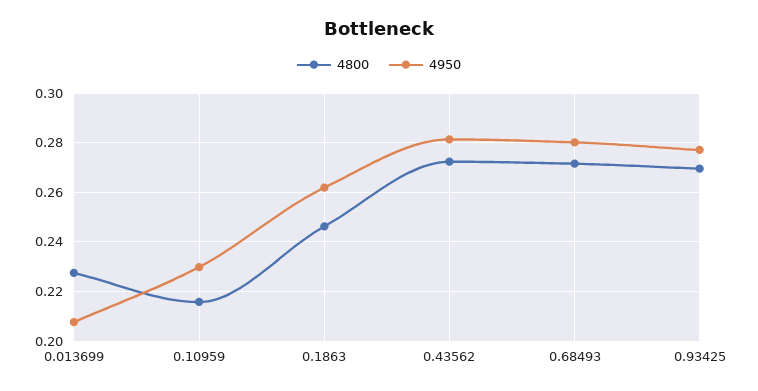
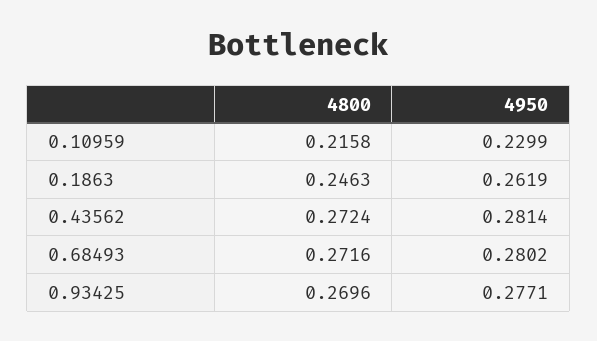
  {
    "4800": {
-     "0.013699": 0.2275,
      "0.10959": 0.2158,
      "0.1863": 0.2463,
      "0.43562": 0.2724,
      "0.68493": 0.2716,
      "0.93425": 0.2696
    },
    "4950": {
-     "0.013699": 0.2075,
      "0.10959": 0.2299,
      "0.1863": 0.2619,
      "0.43562": 0.2814,
      "0.68493": 0.2802,
      "0.93425": 0.2771
    }
  }

